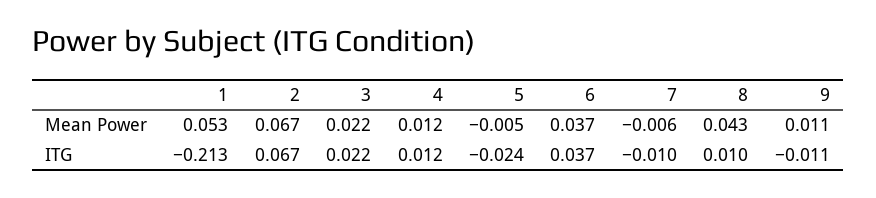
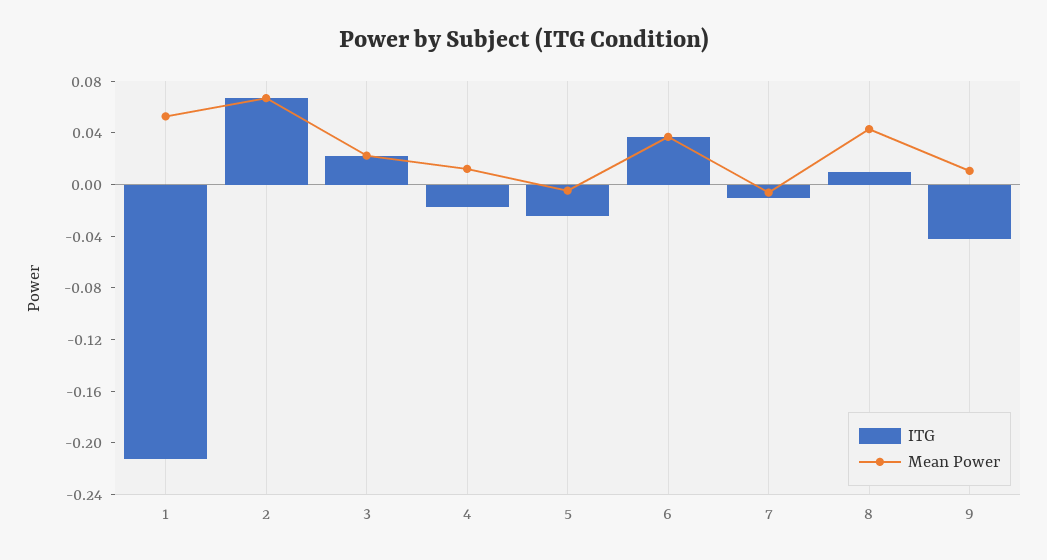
  {
    "Mean Power": {
      "1": 0.053,
      "2": 0.067,
      "3": 0.022,
      "4": 0.012,
      "5": -0.005,
      "6": 0.037,
      "7": -0.006,
      "8": 0.043,
      "9": 0.011
    },
    "ITG": {
      "1": -0.213,
      "2": 0.067,
      "3": 0.022,
-     "4": 0.012,
+     "4": -0.02,
      "5": -0.024,
      "6": 0.037,
      "7": -0.01,
      "8": 0.01,
-     "9": -0.011
+     "9": -0.04
    }
  }

